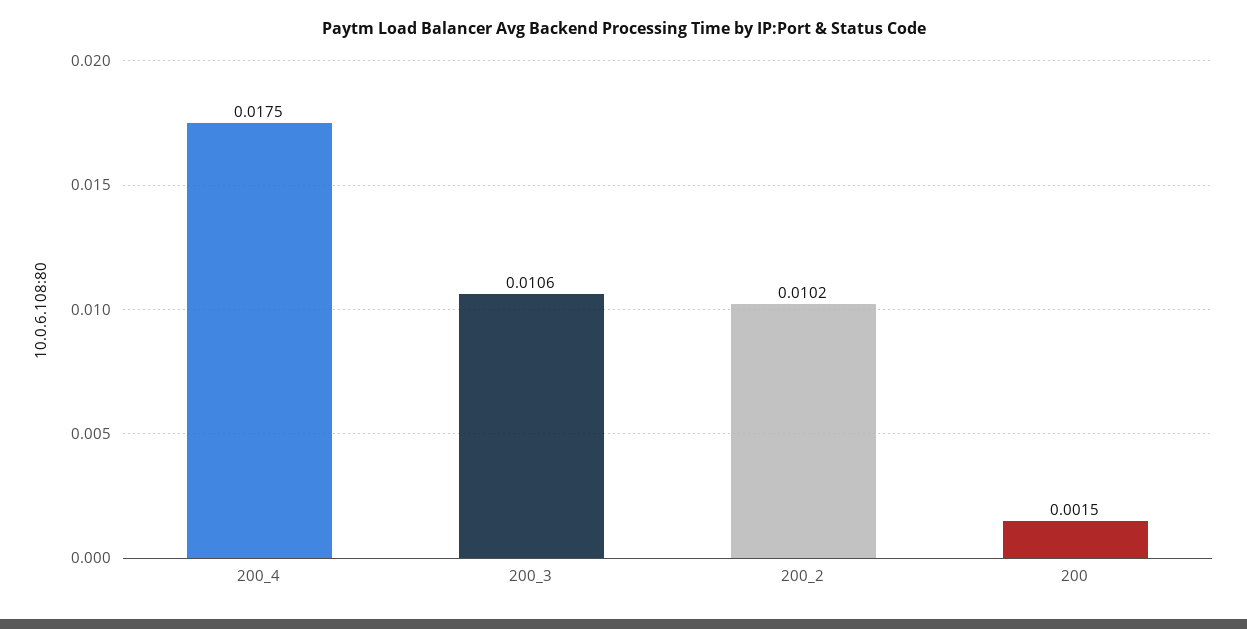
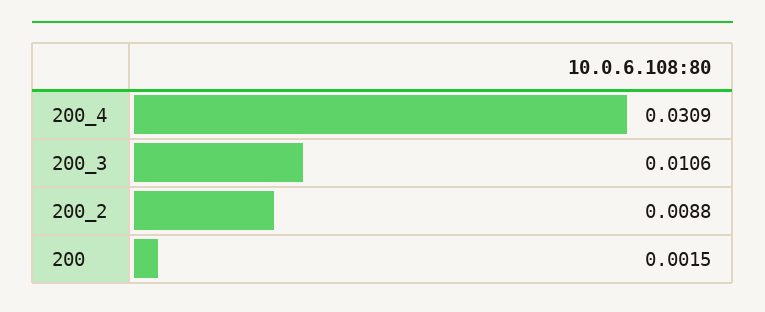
  {
-   "200_4": 0.0175,
+   "200_4": 0.0309,
    "200_3": 0.0106,
-   "200_2": 0.0102,
+   "200_2": 0.0088,
    "200": 0.0015
  }

